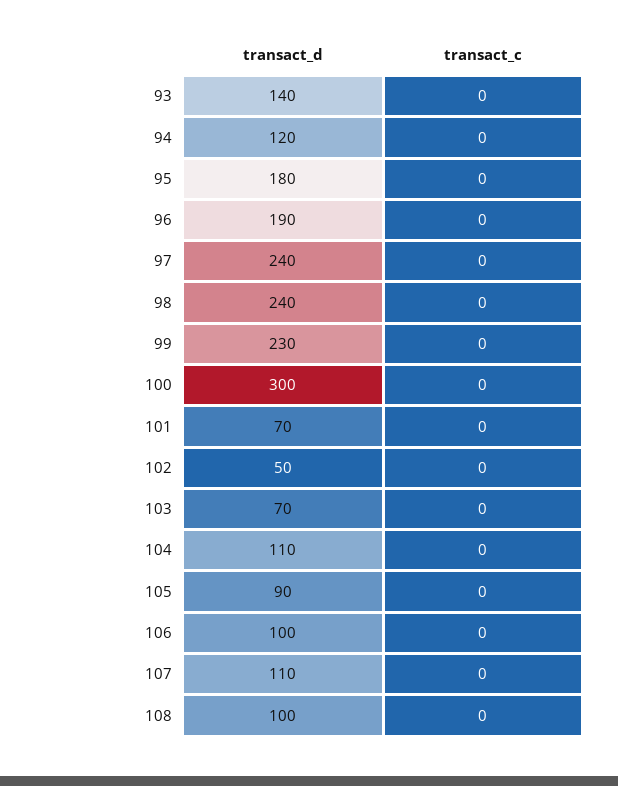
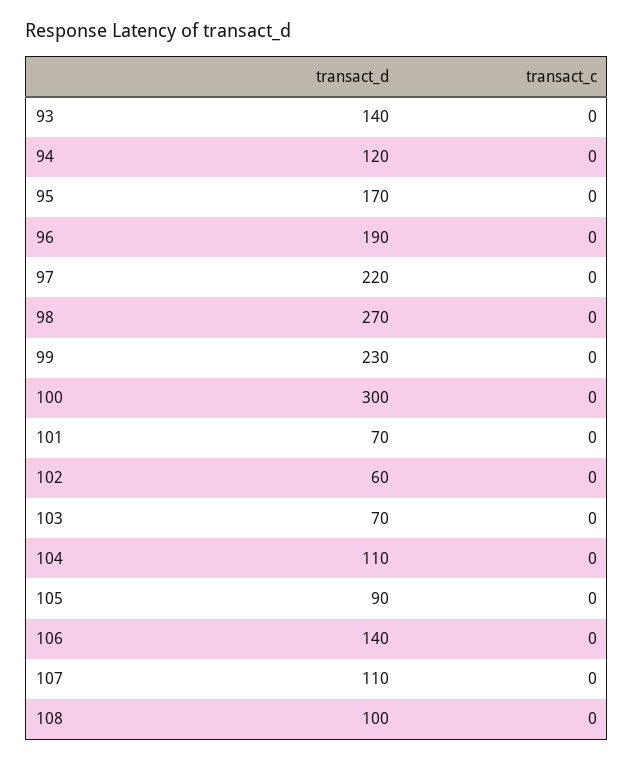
  {
    "transact_d": {
      "93": 140,
      "94": 120,
-     "95": 180,
+     "95": 170,
      "96": 190,
-     "97": 240,
+     "97": 220,
-     "98": 240,
+     "98": 270,
      "99": 230,
      "100": 300,
      "101": 70,
-     "102": 50,
+     "102": 60,
      "103": 70,
      "104": 110,
      "105": 90,
-     "106": 100,
+     "106": 140,
      "107": 110,
      "108": 100
    },
    "transact_c": {
      "93": 0,
      "94": 0,
      "95": 0,
      "96": 0,
      "97": 0,
      "98": 0,
      "99": 0,
      "100": 0,
      "101": 0,
      "102": 0,
      "103": 0,
      "104": 0,
      "105": 0,
      "106": 0,
      "107": 0,
      "108": 0
    }
  }

